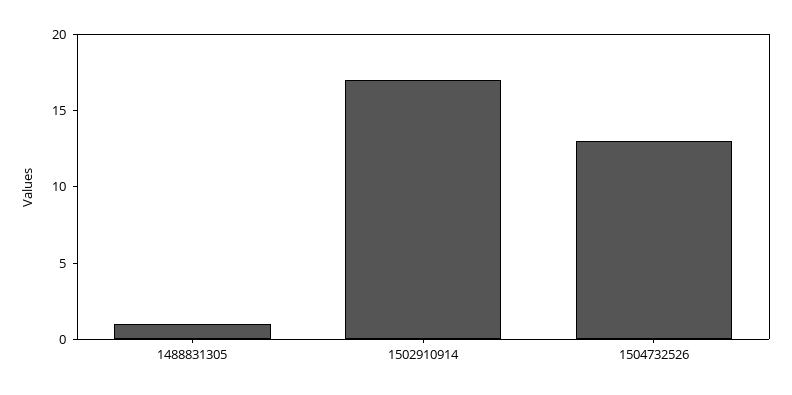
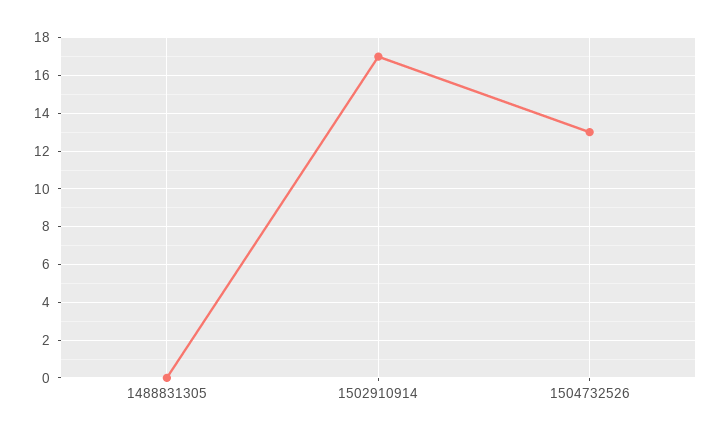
  {
-   "1488831305": 1,
+   "1488831305": 0,
    "1502910914": 17,
    "1504732526": 13
  }

